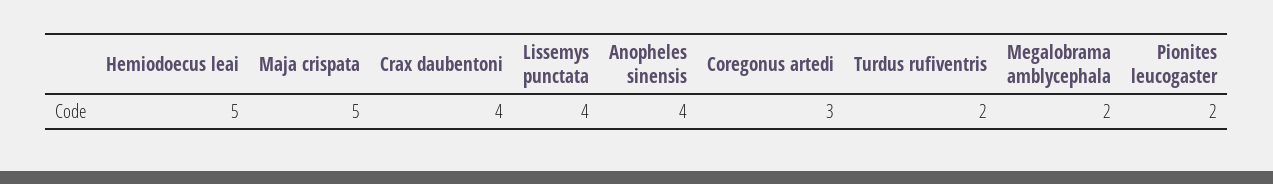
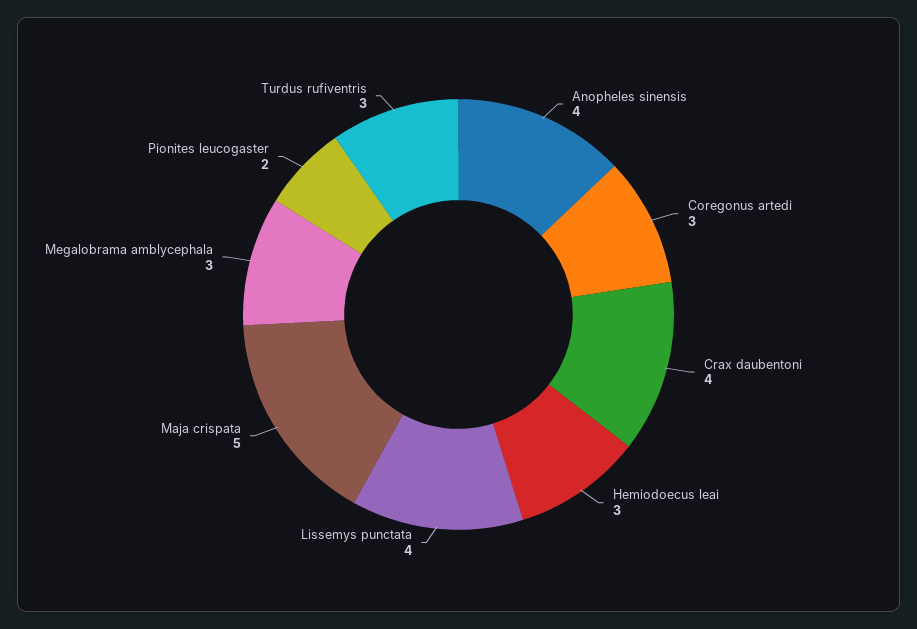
  {
-   "Hemiodoecus leai": 5,
+   "Hemiodoecus leai": 3,
    "Maja crispata": 5,
    "Crax daubentoni": 4,
    "Lissemys punctata": 4,
    "Anopheles sinensis": 4,
    "Coregonus artedi": 3,
-   "Turdus rufiventris": 2,
+   "Turdus rufiventris": 3,
-   "Megalobrama amblycephala": 2,
+   "Megalobrama amblycephala": 3,
    "Pionites leucogaster": 2
  }

